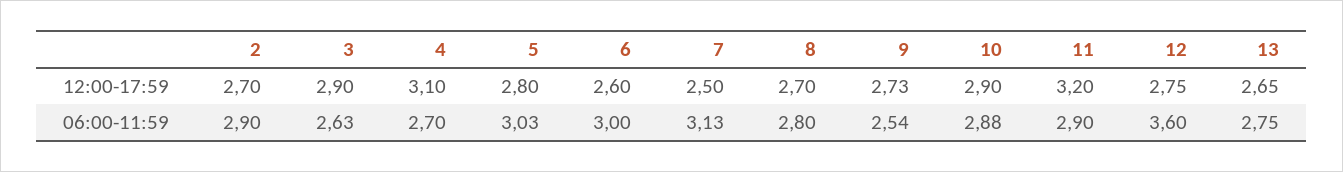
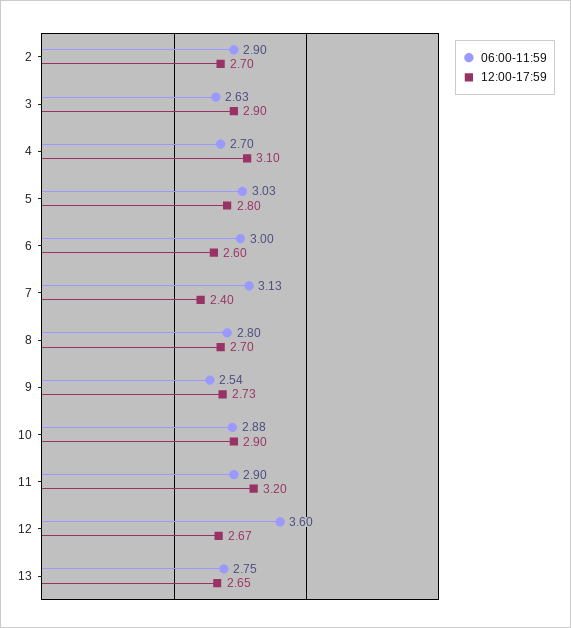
  {
    "12:00-17:59": {
      "2": 2.7,
      "3": 2.9,
      "4": 3.1,
      "5": 2.8,
      "6": 2.6,
-     "7": 2.5,
+     "7": 2.4,
      "8": 2.7,
      "9": 2.73,
      "10": 2.9,
      "11": 3.2,
-     "12": 2.75,
+     "12": 2.67,
      "13": 2.65
    },
    "06:00-11:59": {
      "2": 2.9,
      "3": 2.63,
      "4": 2.7,
      "5": 3.03,
      "6": 3,
      "7": 3.13,
      "8": 2.8,
      "9": 2.54,
      "10": 2.88,
      "11": 2.9,
      "12": 3.6,
      "13": 2.75
    }
  }

